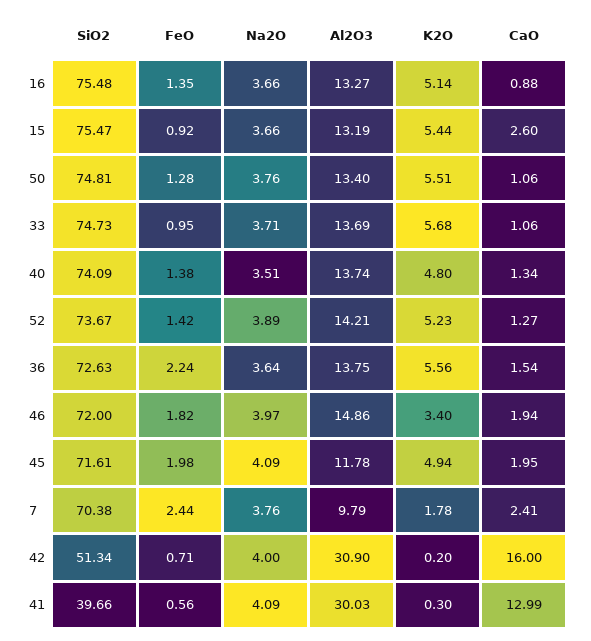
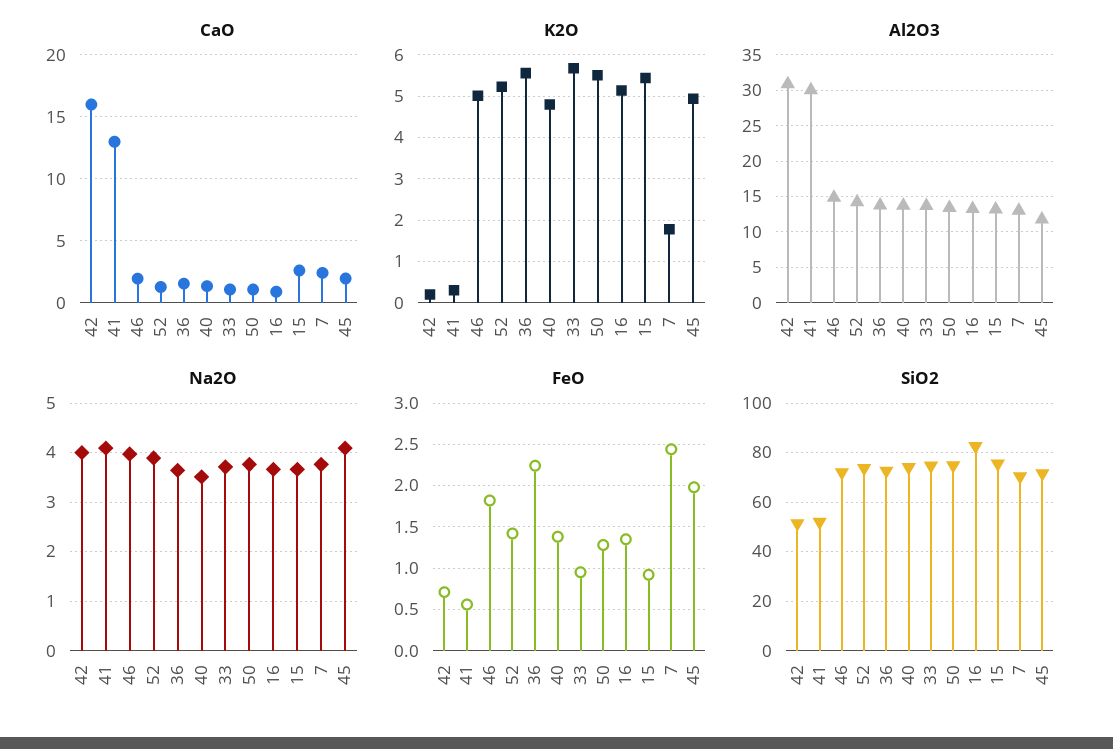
  {
    "SiO2": {
-     "16": 75.48,
+     "16": 82.5,
      "15": 75.47,
      "50": 74.81,
      "33": 74.73,
      "40": 74.09,
      "52": 73.67,
      "36": 72.63,
      "46": 72,
      "45": 71.61,
      "7": 70.38,
      "42": 51.34,
-     "41": 39.66
+     "41": 52.5
    },
    "FeO": {
      "16": 1.35,
      "15": 0.92,
      "50": 1.28,
      "33": 0.95,
      "40": 1.38,
      "52": 1.42,
      "36": 2.24,
      "46": 1.82,
      "45": 1.98,
      "7": 2.44,
      "42": 0.71,
      "41": 0.56
    },
    "Na2O": {
      "16": 3.66,
      "15": 3.66,
      "50": 3.76,
      "33": 3.71,
      "40": 3.51,
      "52": 3.89,
      "36": 3.64,
      "46": 3.97,
      "45": 4.09,
      "7": 3.76,
      "42": 4,
      "41": 4.09
    },
    "Al2O3": {
      "16": 13.27,
      "15": 13.19,
      "50": 13.4,
      "33": 13.69,
      "40": 13.74,
      "52": 14.21,
      "36": 13.75,
      "46": 14.86,
      "45": 11.78,
-     "7": 9.79,
+     "7": 13,
      "42": 30.9,
      "41": 30.03
    },
    "K2O": {
      "16": 5.14,
      "15": 5.44,
      "50": 5.51,
      "33": 5.68,
      "40": 4.8,
      "52": 5.23,
      "36": 5.56,
-     "46": 3.4,
+     "46": 5,
      "45": 4.94,
      "7": 1.78,
      "42": 0.2,
      "41": 0.3
    },
    "CaO": {
      "16": 0.88,
      "15": 2.6,
      "50": 1.06,
      "33": 1.06,
      "40": 1.34,
      "52": 1.27,
      "36": 1.54,
      "46": 1.94,
      "45": 1.95,
      "7": 2.41,
      "42": 16,
      "41": 12.99
    }
  }

